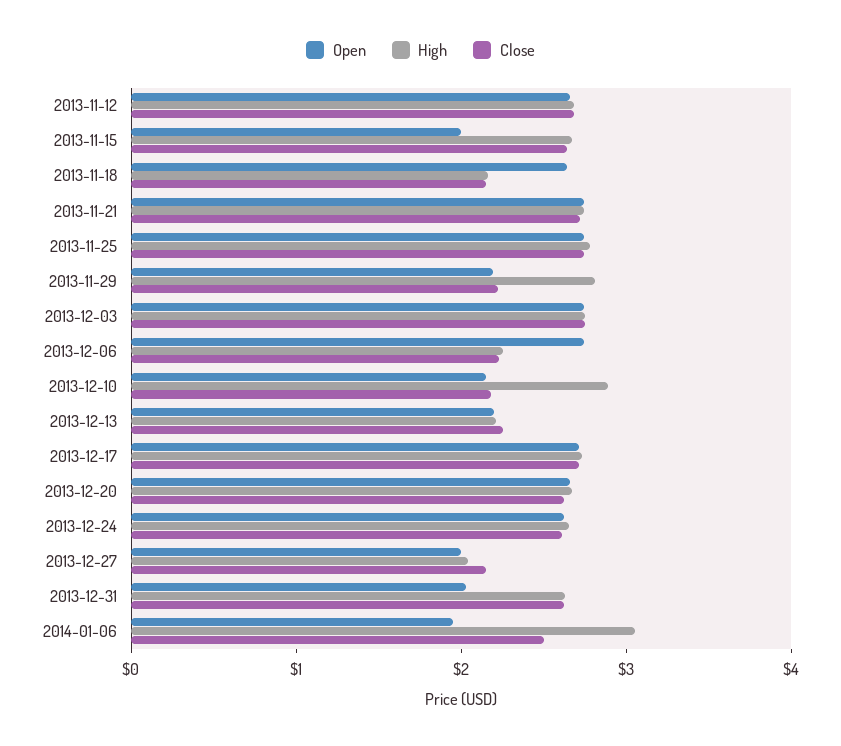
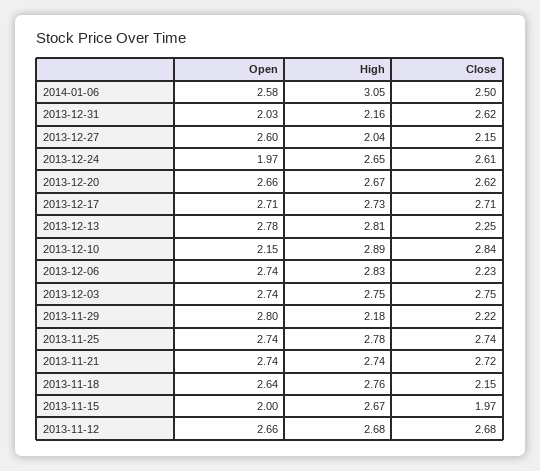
  {
    "Open": {
      "2013-11-12": 2.66,
      "2013-11-15": 2,
      "2013-11-18": 2.64,
      "2013-11-21": 2.74,
      "2013-11-25": 2.74,
-     "2013-11-29": 2.2,
+     "2013-11-29": 2.8,
      "2013-12-03": 2.74,
      "2013-12-06": 2.74,
      "2013-12-10": 2.15,
-     "2013-12-13": 2.2,
+     "2013-12-13": 2.78,
      "2013-12-17": 2.71,
      "2013-12-20": 2.66,
-     "2013-12-24": 2.6,
+     "2013-12-24": 1.97,
-     "2013-12-27": 2,
+     "2013-12-27": 2.6,
      "2013-12-31": 2.03,
-     "2014-01-06": 2
+     "2014-01-06": 2.58
    },
    "High": {
      "2013-11-12": 2.68,
      "2013-11-15": 2.67,
-     "2013-11-18": 2.2,
+     "2013-11-18": 2.76,
      "2013-11-21": 2.74,
      "2013-11-25": 2.78,
-     "2013-11-29": 2.8,
+     "2013-11-29": 2.18,
      "2013-12-03": 2.75,
-     "2013-12-06": 2.2,
+     "2013-12-06": 2.83,
      "2013-12-10": 2.89,
-     "2013-12-13": 2.2,
+     "2013-12-13": 2.81,
      "2013-12-17": 2.73,
      "2013-12-20": 2.67,
      "2013-12-24": 2.65,
      "2013-12-27": 2.04,
-     "2013-12-31": 2.6,
+     "2013-12-31": 2.16,
      "2014-01-06": 3.05
    },
    "Close": {
      "2013-11-12": 2.68,
-     "2013-11-15": 2.6,
+     "2013-11-15": 1.97,
      "2013-11-18": 2.15,
      "2013-11-21": 2.72,
      "2013-11-25": 2.74,
      "2013-11-29": 2.22,
      "2013-12-03": 2.75,
      "2013-12-06": 2.23,
-     "2013-12-10": 2.2,
+     "2013-12-10": 2.84,
      "2013-12-13": 2.25,
      "2013-12-17": 2.71,
      "2013-12-20": 2.62,
      "2013-12-24": 2.61,
      "2013-12-27": 2.15,
      "2013-12-31": 2.62,
      "2014-01-06": 2.5
    }
  }

